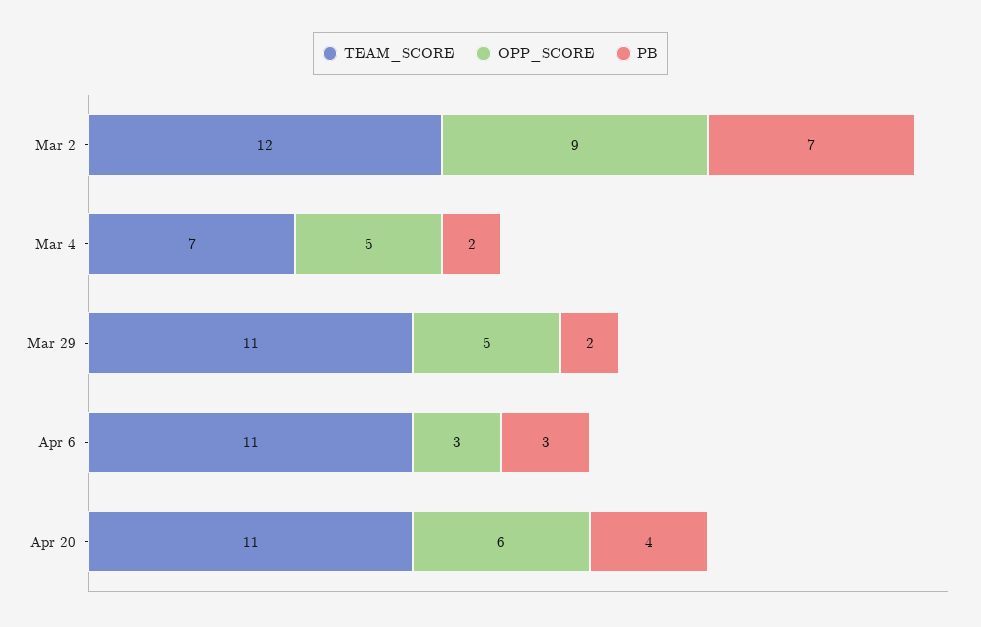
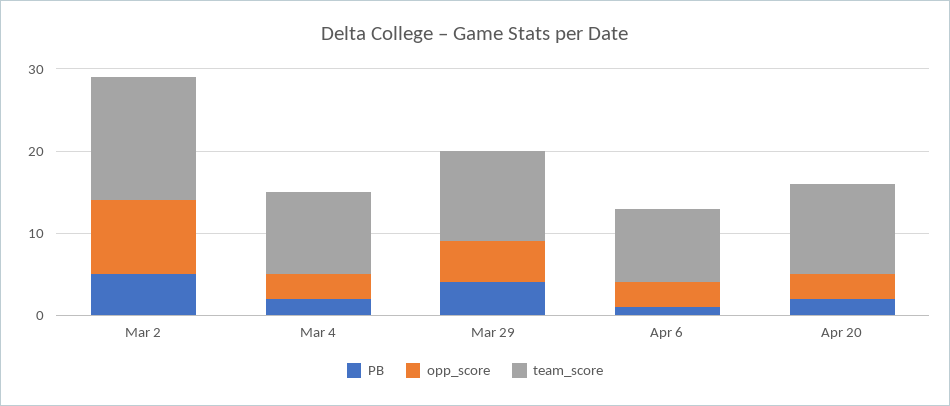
  {
    "TEAM_SCORE": {
-     "Mar 2": 12,
+     "Mar 2": 15,
-     "Mar 4": 7,
+     "Mar 4": 10,
      "Mar 29": 11,
-     "Apr 6": 11,
+     "Apr 6": 9,
      "Apr 20": 11
    },
    "OPP_SCORE": {
      "Mar 2": 9,
-     "Mar 4": 5,
+     "Mar 4": 3,
      "Mar 29": 5,
      "Apr 6": 3,
-     "Apr 20": 6
+     "Apr 20": 3
    },
    "PB": {
-     "Mar 2": 7,
+     "Mar 2": 5,
      "Mar 4": 2,
-     "Mar 29": 2,
+     "Mar 29": 4,
-     "Apr 6": 3,
+     "Apr 6": 1,
-     "Apr 20": 4
+     "Apr 20": 2
    }
  }

